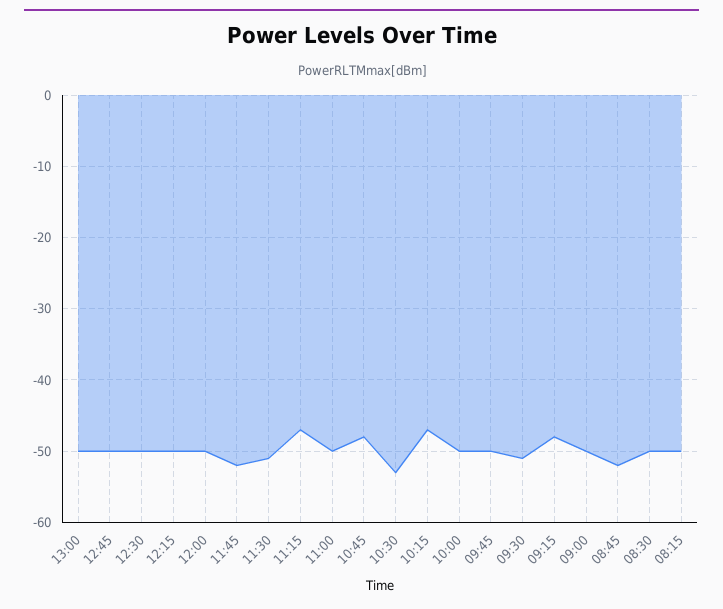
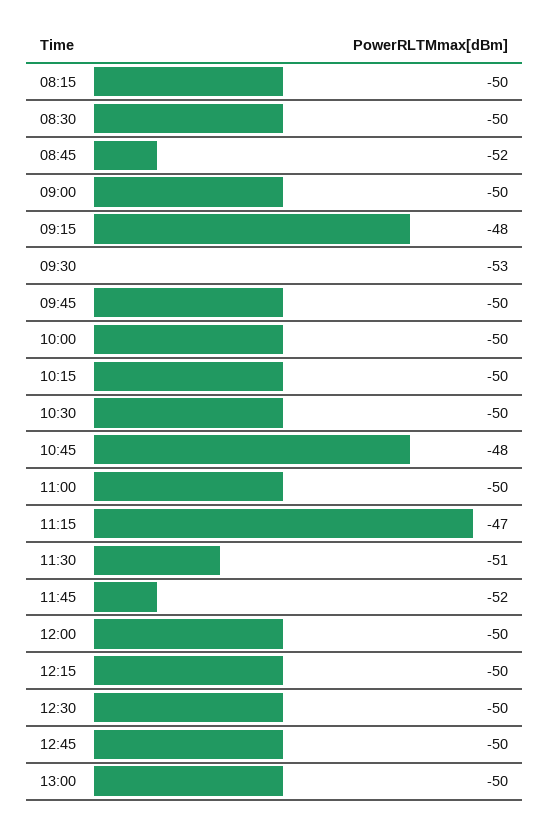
  {
    "13:00": -50,
    "12:45": -50,
    "12:30": -50,
    "12:15": -50,
    "12:00": -50,
    "11:45": -52,
    "11:30": -51,
    "11:15": -47,
    "11:00": -50,
    "10:45": -48,
-   "10:30": -53,
+   "10:30": -50,
-   "10:15": -47,
+   "10:15": -50,
    "10:00": -50,
    "09:45": -50,
-   "09:30": -51,
+   "09:30": -53,
    "09:15": -48,
    "09:00": -50,
    "08:45": -52,
    "08:30": -50,
    "08:15": -50
  }

